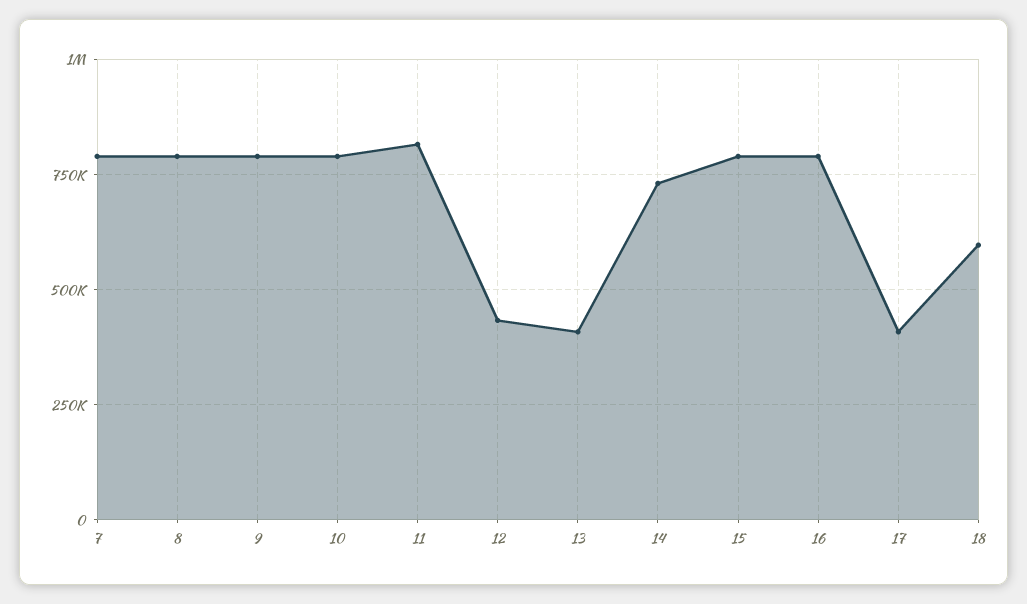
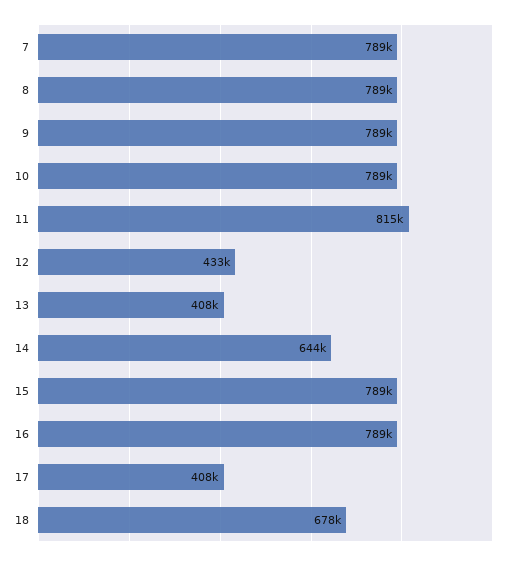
  {
    "7": 789000,
    "8": 789000,
    "9": 789000,
    "10": 789000,
    "11": 815000,
    "12": 433000,
    "13": 408000,
-   "14": 725000,
+   "14": 644000,
    "15": 789000,
    "16": 789000,
    "17": 408000,
-   "18": 600000
+   "18": 678000
  }

